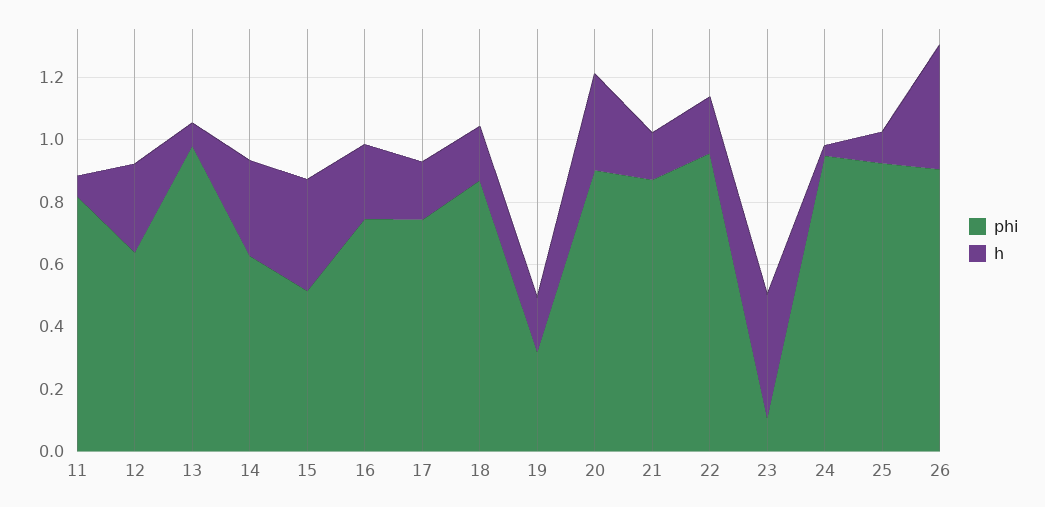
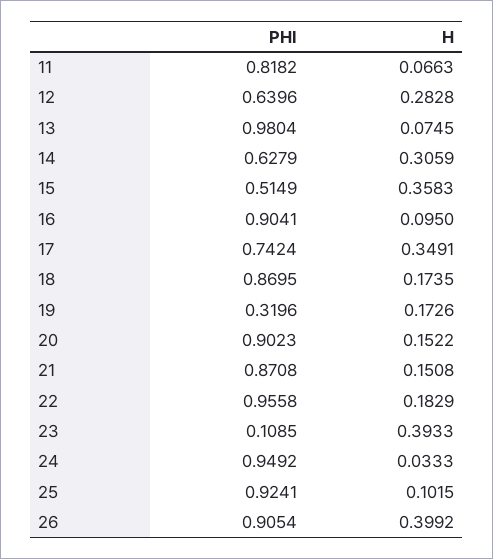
  {
    "phi": {
      "11": 0.8182,
      "12": 0.6396,
      "13": 0.9804,
      "14": 0.6279,
      "15": 0.5149,
-     "16": 0.75,
+     "16": 0.9041,
      "17": 0.7424,
      "18": 0.8695,
      "19": 0.3196,
      "20": 0.9023,
      "21": 0.8708,
      "22": 0.9558,
      "23": 0.1085,
      "24": 0.9492,
      "25": 0.9241,
      "26": 0.9054
    },
    "h": {
      "11": 0.0663,
      "12": 0.2828,
      "13": 0.0745,
      "14": 0.3059,
      "15": 0.3583,
-     "16": 0.25,
+     "16": 0.095,
-     "17": 0.2,
+     "17": 0.3491,
      "18": 0.1735,
      "19": 0.1726,
-     "20": 0.3,
+     "20": 0.1522,
      "21": 0.1508,
      "22": 0.1829,
      "23": 0.3933,
      "24": 0.0333,
      "25": 0.1015,
      "26": 0.3992
    }
  }

